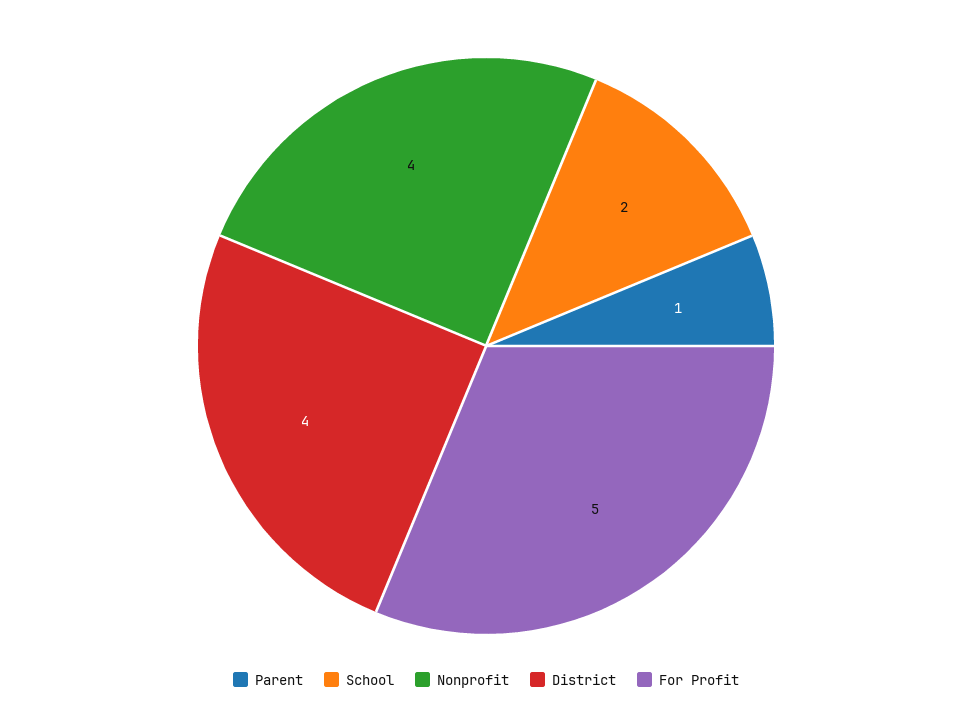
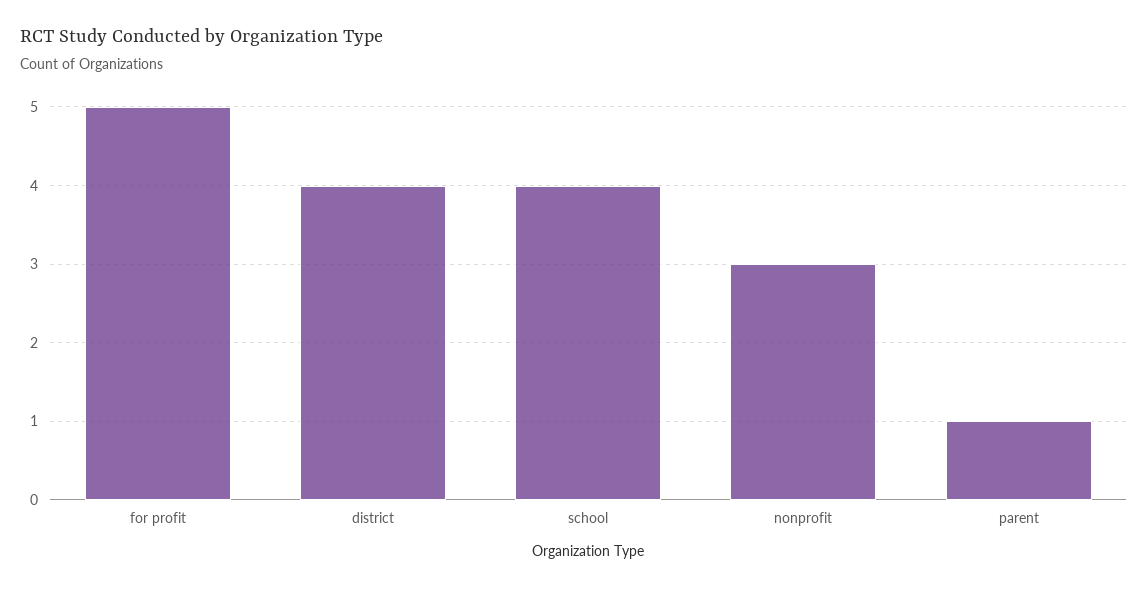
  {
    "Parent": 1,
-   "School": 2,
+   "School": 4,
-   "Nonprofit": 4,
+   "Nonprofit": 3,
    "District": 4,
    "For Profit": 5
  }

